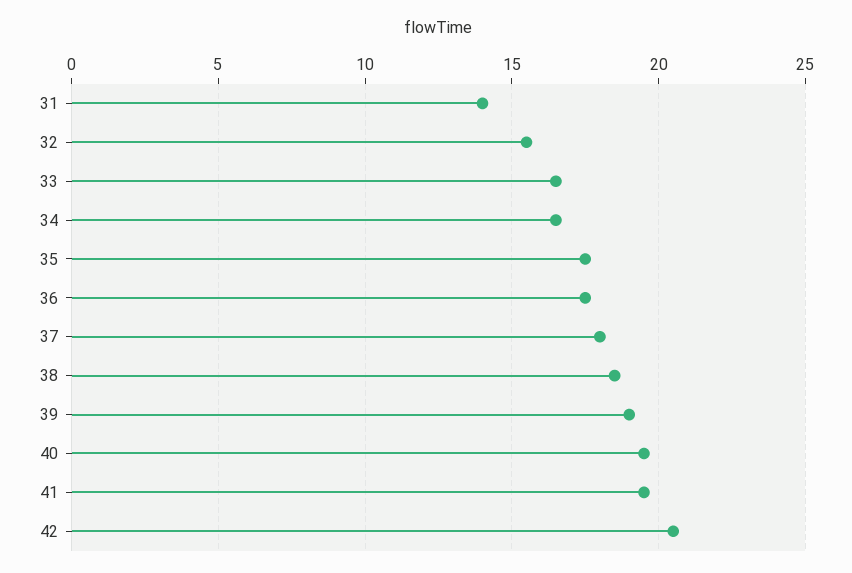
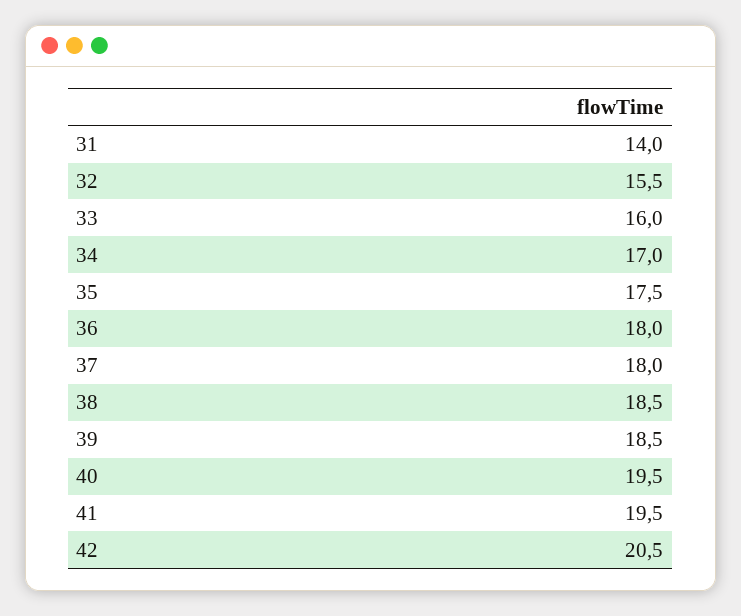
  {
    "31": 14,
    "32": 15.5,
-   "33": 16.5,
+   "33": 16,
-   "34": 16.5,
+   "34": 17,
    "35": 17.5,
-   "36": 17.5,
+   "36": 18,
    "37": 18,
    "38": 18.5,
-   "39": 19,
+   "39": 18.5,
    "40": 19.5,
    "41": 19.5,
    "42": 20.5
  }

